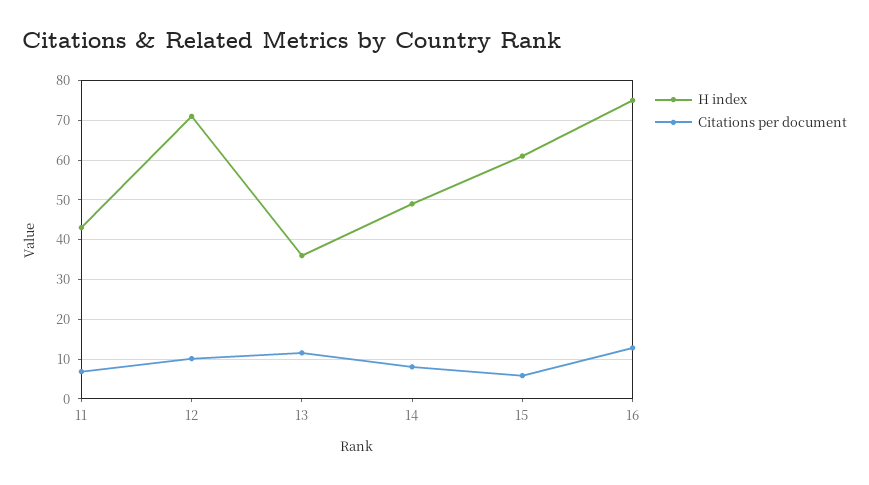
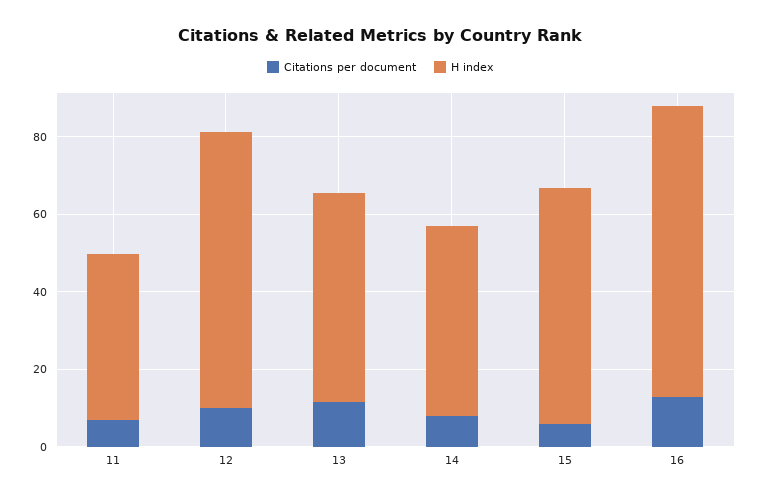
  {
    "H index": {
      "11": 44,
      "12": 72,
-     "13": 36,
+     "13": 55,
      "14": 50,
      "15": 62,
      "16": 76
    },
    "Citations per document": {
      "11": 6,
      "12": 10,
      "13": 12,
      "14": 8,
      "15": 6,
      "16": 12
    }
  }

